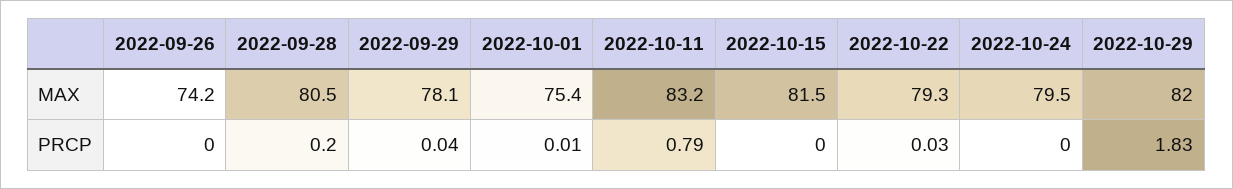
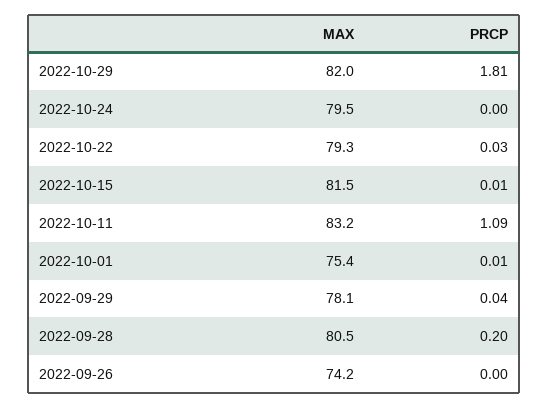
  {
    "2022-09-26": {
      "MAX": 74.2,
      "PRCP": 0
    },
    "2022-09-28": {
      "MAX": 80.5,
      "PRCP": 0.2
    },
    "2022-09-29": {
      "MAX": 78.1,
      "PRCP": 0.04
    },
    "2022-10-01": {
      "MAX": 75.4,
      "PRCP": 0.01
    },
    "2022-10-11": {
      "MAX": 83.2,
-     "PRCP": 0.79
+     "PRCP": 1.09
    },
    "2022-10-15": {
      "MAX": 81.5,
-     "PRCP": 0
+     "PRCP": 0.01
    },
    "2022-10-22": {
      "MAX": 79.3,
      "PRCP": 0.03
    },
    "2022-10-24": {
      "MAX": 79.5,
      "PRCP": 0
    },
    "2022-10-29": {
      "MAX": 82,
-     "PRCP": 1.83
+     "PRCP": 1.81
    }
  }

